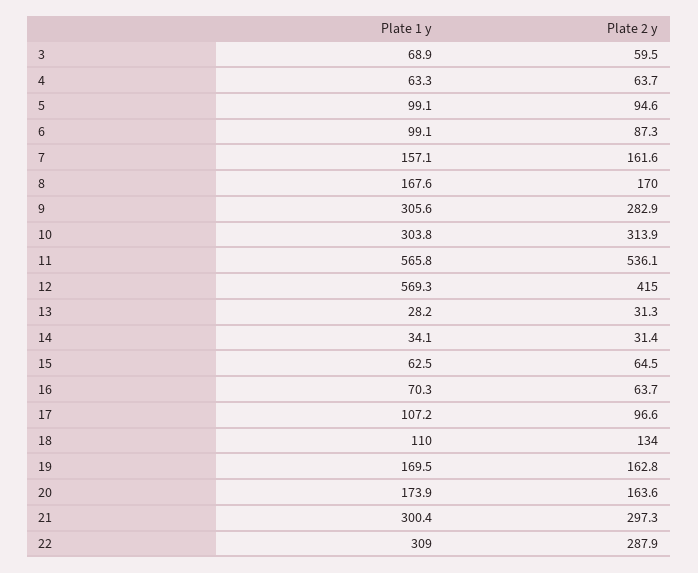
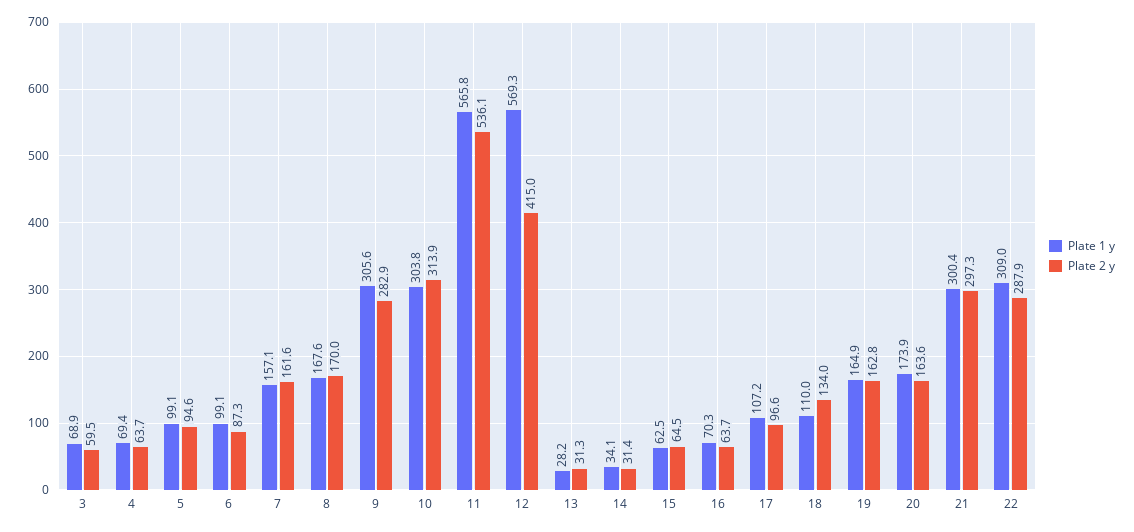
  {
    "Plate 1 y": {
      "3": 68.9,
-     "4": 63.3,
+     "4": 69.4,
      "5": 99.1,
      "6": 99.1,
      "7": 157.1,
      "8": 167.6,
      "9": 305.6,
      "10": 303.8,
      "11": 565.8,
      "12": 569.3,
      "13": 28.2,
      "14": 34.1,
      "15": 62.5,
      "16": 70.3,
      "17": 107.2,
      "18": 110,
-     "19": 169.5,
+     "19": 164.9,
      "20": 173.9,
      "21": 300.4,
      "22": 309
    },
    "Plate 2 y": {
      "3": 59.5,
      "4": 63.7,
      "5": 94.6,
      "6": 87.3,
      "7": 161.6,
      "8": 170,
      "9": 282.9,
      "10": 313.9,
      "11": 536.1,
      "12": 415,
      "13": 31.3,
      "14": 31.4,
      "15": 64.5,
      "16": 63.7,
      "17": 96.6,
      "18": 134,
      "19": 162.8,
      "20": 163.6,
      "21": 297.3,
      "22": 287.9
    }
  }

